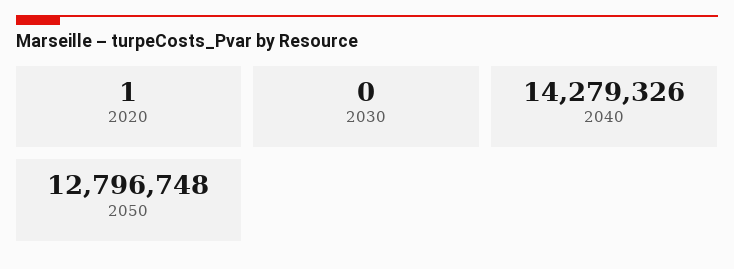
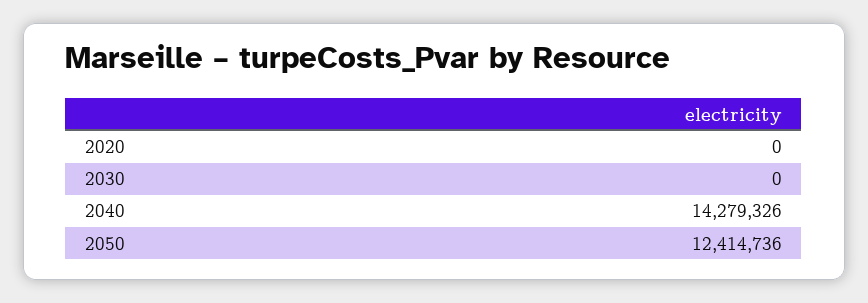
  {
-   "2020": 1,
+   "2020": 0,
    "2030": 0,
    "2040": 14279326,
-   "2050": 12796748
+   "2050": 12414736
  }

